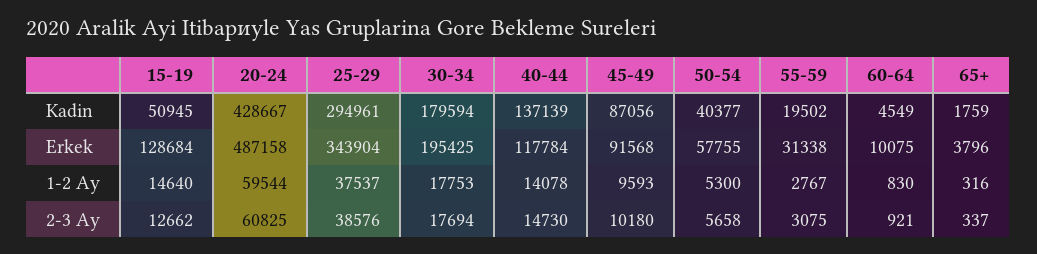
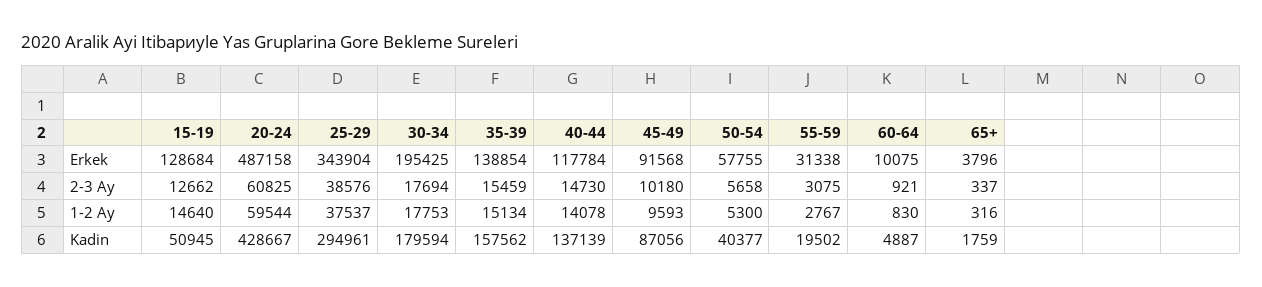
  {
    "15-19": {
      "Kadin": 50945,
      "Erkek": 128684,
      "1-2 Ay": 14640,
      "2-3 Ay": 12662
    },
    "20-24": {
      "Kadin": 428667,
      "Erkek": 487158,
      "1-2 Ay": 59544,
      "2-3 Ay": 60825
    },
    "25-29": {
      "Kadin": 294961,
      "Erkek": 343904,
      "1-2 Ay": 37537,
      "2-3 Ay": 38576
    },
    "30-34": {
      "Kadin": 179594,
      "Erkek": 195425,
      "1-2 Ay": 17753,
      "2-3 Ay": 17694
    },
    "40-44": {
      "Kadin": 137139,
      "Erkek": 117784,
      "1-2 Ay": 14078,
      "2-3 Ay": 14730
    },
    "45-49": {
      "Kadin": 87056,
      "Erkek": 91568,
      "1-2 Ay": 9593,
      "2-3 Ay": 10180
    },
    "50-54": {
      "Kadin": 40377,
      "Erkek": 57755,
      "1-2 Ay": 5300,
      "2-3 Ay": 5658
    },
    "55-59": {
      "Kadin": 19502,
      "Erkek": 31338,
      "1-2 Ay": 2767,
      "2-3 Ay": 3075
    },
    "60-64": {
-     "Kadin": 4549,
+     "Kadin": 4887,
      "Erkek": 10075,
      "1-2 Ay": 830,
      "2-3 Ay": 921
    },
    "65+": {
      "Kadin": 1759,
      "Erkek": 3796,
      "1-2 Ay": 316,
      "2-3 Ay": 337
-   }
+   },
+   "35-39": {
+     "Erkek": 138854,
+     "2-3 Ay": 15459,
+     "1-2 Ay": 15134,
+     "Kadin": 157562
+   }
  }

